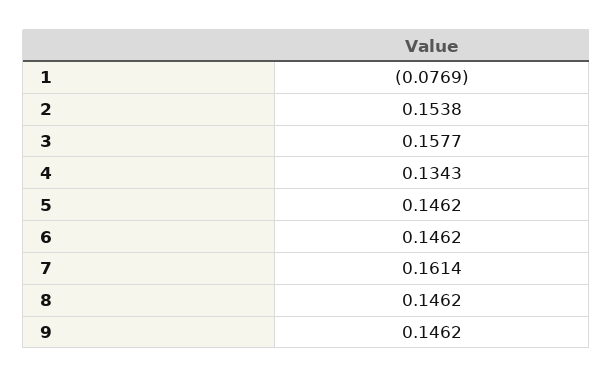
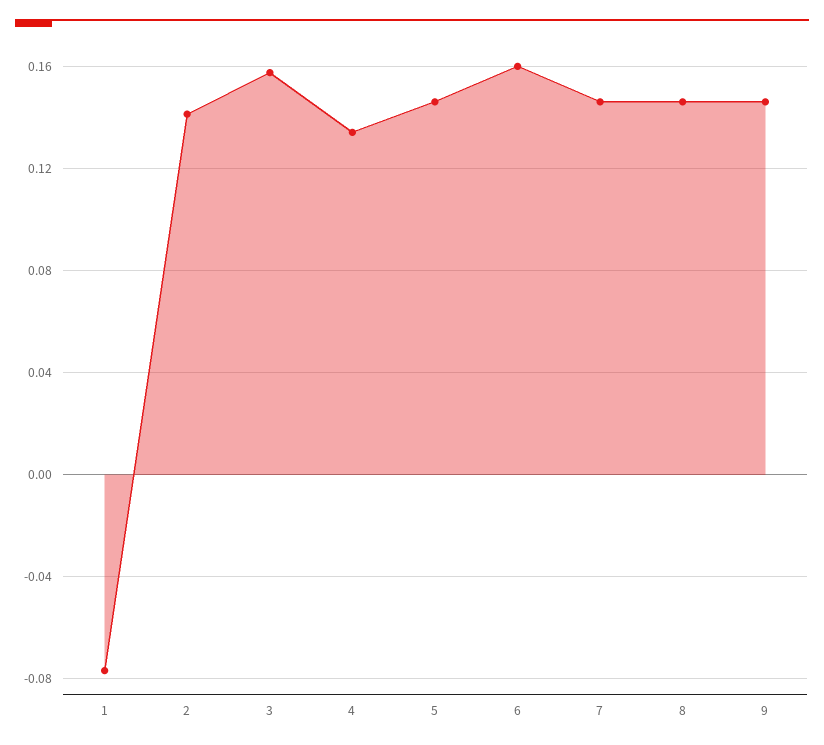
  {
    "1": -0.0769,
-   "2": 0.1538,
+   "2": 0.14,
    "3": 0.1577,
    "4": 0.1343,
    "5": 0.1462,
-   "6": 0.1462,
+   "6": 0.16,
-   "7": 0.1614,
+   "7": 0.145,
    "8": 0.1462,
    "9": 0.1462
  }

